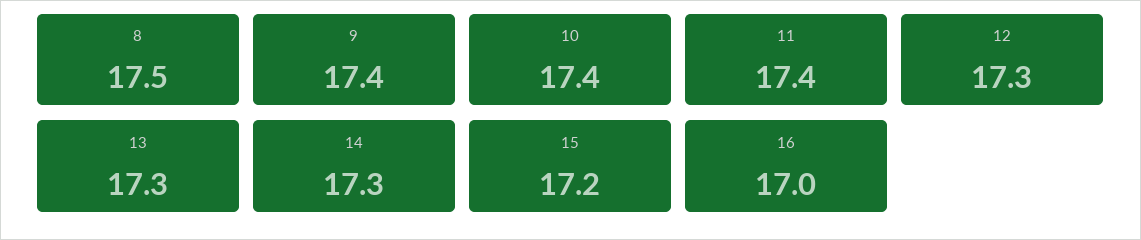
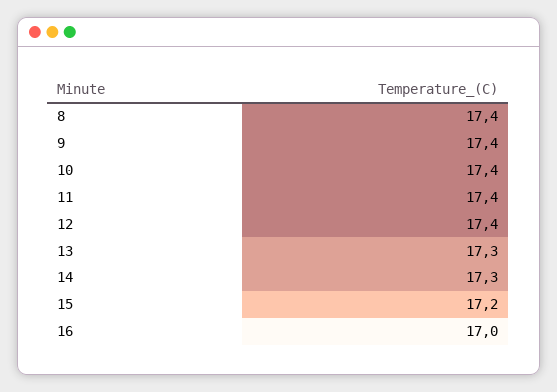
  {
-   "8": 17.5,
+   "8": 17.4,
    "9": 17.4,
    "10": 17.4,
    "11": 17.4,
-   "12": 17.3,
+   "12": 17.4,
    "13": 17.3,
    "14": 17.3,
    "15": 17.2,
    "16": 17
  }

